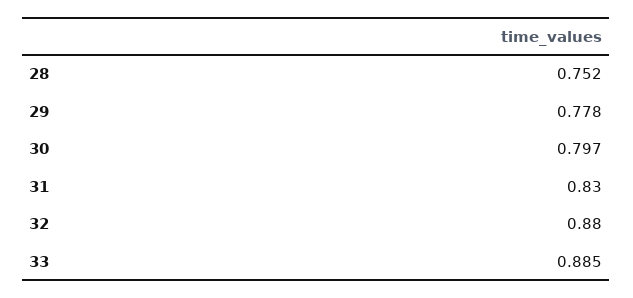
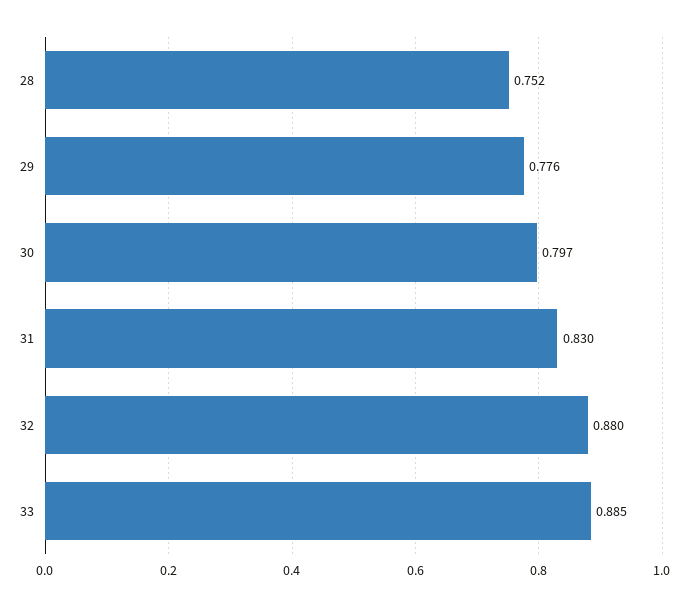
  {
    "28": 0.752,
-   "29": 0.778,
+   "29": 0.776,
    "30": 0.797,
    "31": 0.83,
    "32": 0.88,
    "33": 0.885
  }

